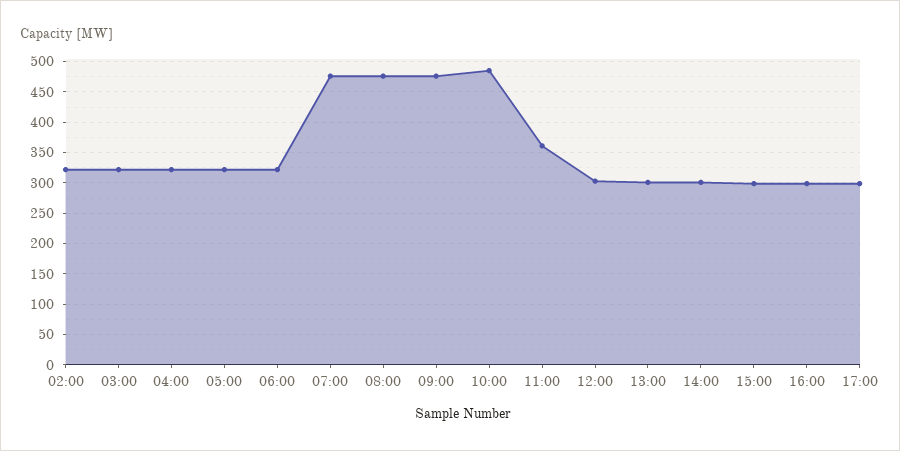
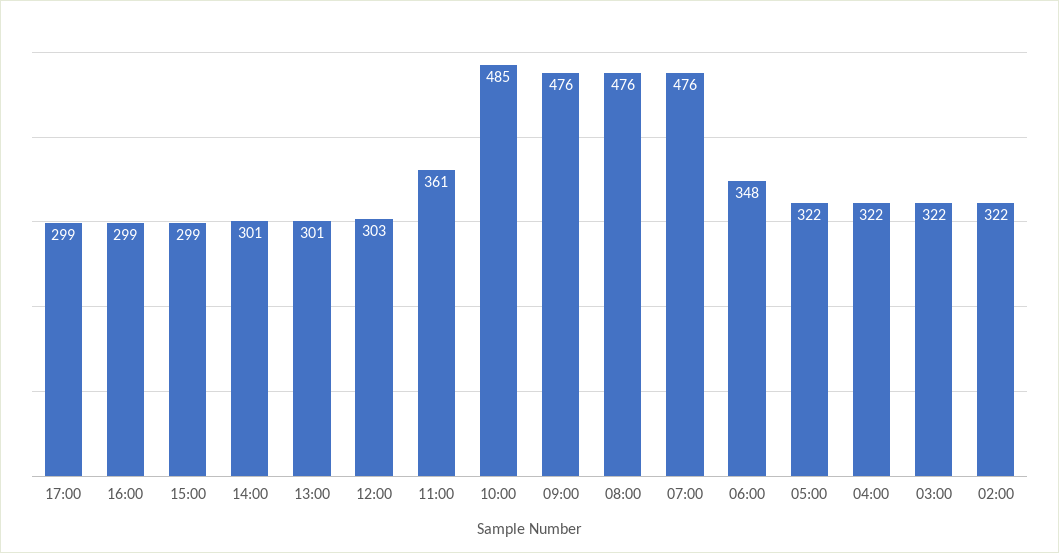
  {
    "02:00": 322,
    "03:00": 322,
    "04:00": 322,
    "05:00": 322,
-   "06:00": 320,
+   "06:00": 348,
    "07:00": 476,
    "08:00": 476,
    "09:00": 476,
    "10:00": 485,
    "11:00": 361,
    "12:00": 303,
    "13:00": 301,
    "14:00": 301,
    "15:00": 299,
    "16:00": 299,
    "17:00": 299
  }

